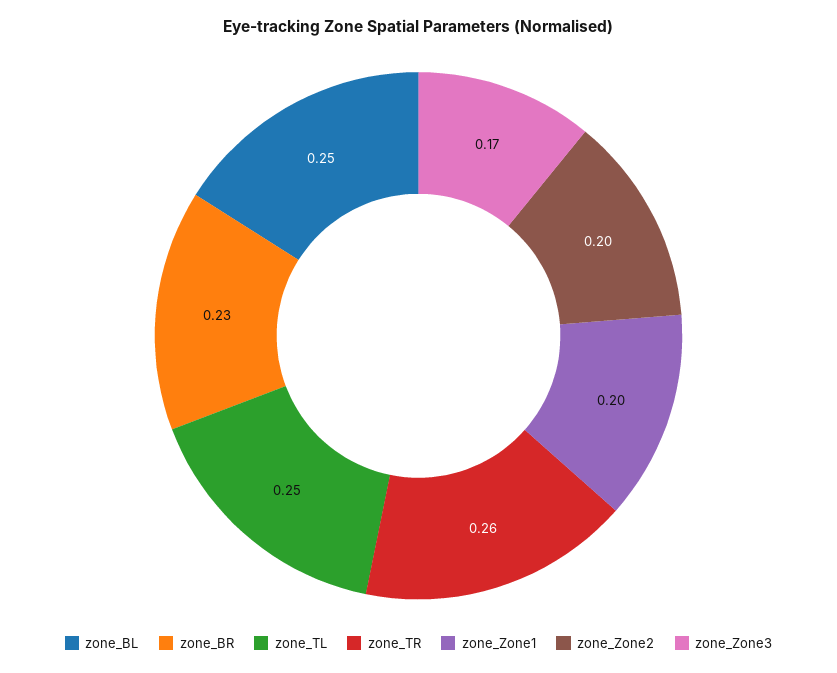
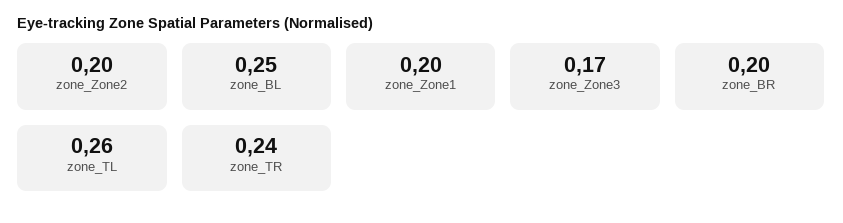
  {
    "zone_BL": 0.25,
-   "zone_BR": 0.23,
+   "zone_BR": 0.2,
-   "zone_TL": 0.25,
+   "zone_TL": 0.26,
-   "zone_TR": 0.26,
+   "zone_TR": 0.24,
    "zone_Zone1": 0.2,
    "zone_Zone2": 0.2,
    "zone_Zone3": 0.17
  }

